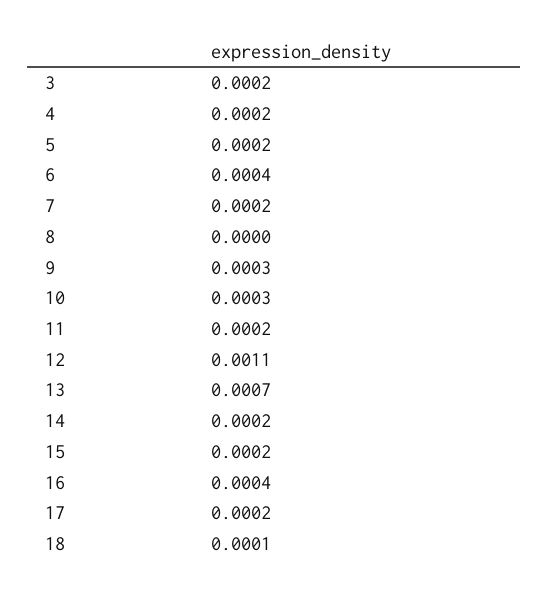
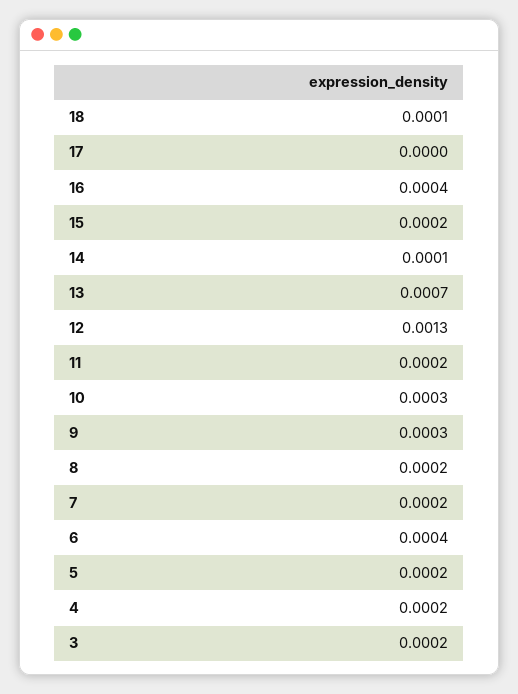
  {
    "3": 0.0002,
    "4": 0.0002,
    "5": 0.0002,
    "6": 0.0004,
    "7": 0.0002,
-   "8": 0,
+   "8": 0.0002,
    "9": 0.0003,
    "10": 0.0003,
    "11": 0.0002,
-   "12": 0.0011,
+   "12": 0.0013,
    "13": 0.0007,
-   "14": 0.0002,
+   "14": 0.0001,
    "15": 0.0002,
    "16": 0.0004,
-   "17": 0.0002,
+   "17": 0,
    "18": 0.0001
  }

